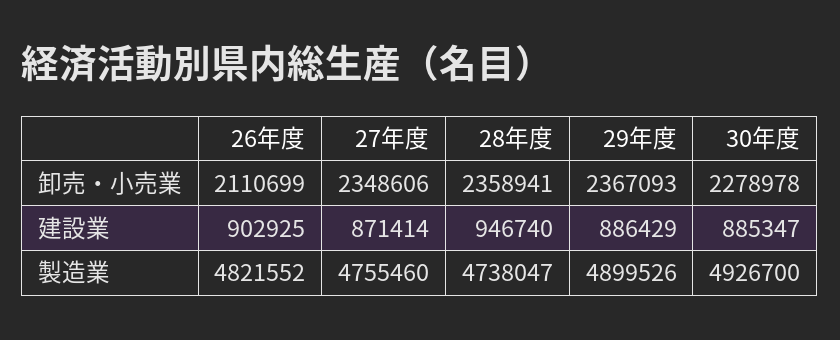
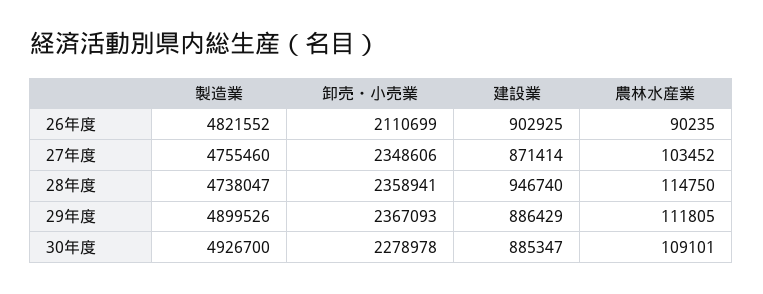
  {
    "26年度": {
      "卸売・小売業": 2110699,
      "建設業": 902925,
-     "製造業": 4821552
+     "製造業": 4821552,
+     "農林水産業": 90235
    },
    "27年度": {
      "卸売・小売業": 2348606,
      "建設業": 871414,
-     "製造業": 4755460
+     "製造業": 4755460,
+     "農林水産業": 103452
    },
    "28年度": {
      "卸売・小売業": 2358941,
      "建設業": 946740,
-     "製造業": 4738047
+     "製造業": 4738047,
+     "農林水産業": 114750
    },
    "29年度": {
      "卸売・小売業": 2367093,
      "建設業": 886429,
-     "製造業": 4899526
+     "製造業": 4899526,
+     "農林水産業": 111805
    },
    "30年度": {
      "卸売・小売業": 2278978,
      "建設業": 885347,
-     "製造業": 4926700
+     "製造業": 4926700,
+     "農林水産業": 109101
    }
  }

